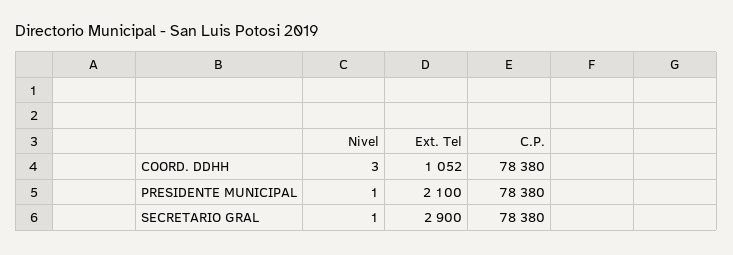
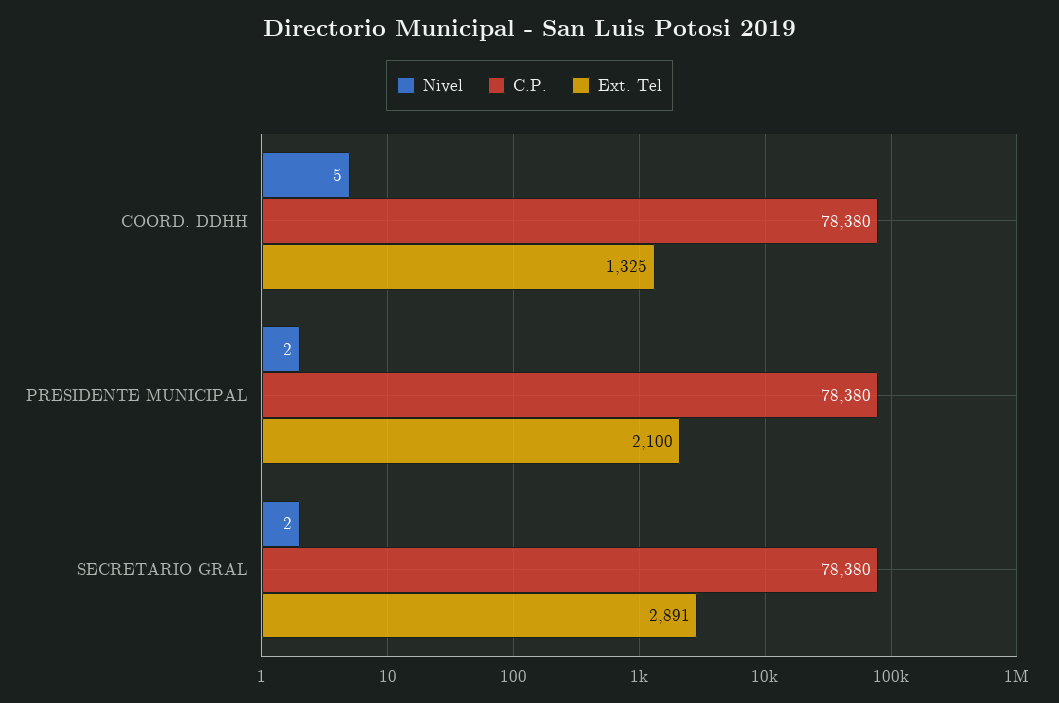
  {
    "Nivel": {
-     "COORD. DDHH": 3,
+     "COORD. DDHH": 5,
-     "PRESIDENTE MUNICIPAL": 1,
+     "PRESIDENTE MUNICIPAL": 2,
-     "SECRETARIO GRAL": 1
+     "SECRETARIO GRAL": 2
    },
    "Ext. Tel": {
-     "COORD. DDHH": 1052,
+     "COORD. DDHH": 1325,
      "PRESIDENTE MUNICIPAL": 2100,
-     "SECRETARIO GRAL": 2900
+     "SECRETARIO GRAL": 2891
    },
    "C.P.": {
      "COORD. DDHH": 78380,
      "PRESIDENTE MUNICIPAL": 78380,
      "SECRETARIO GRAL": 78380
    }
  }

